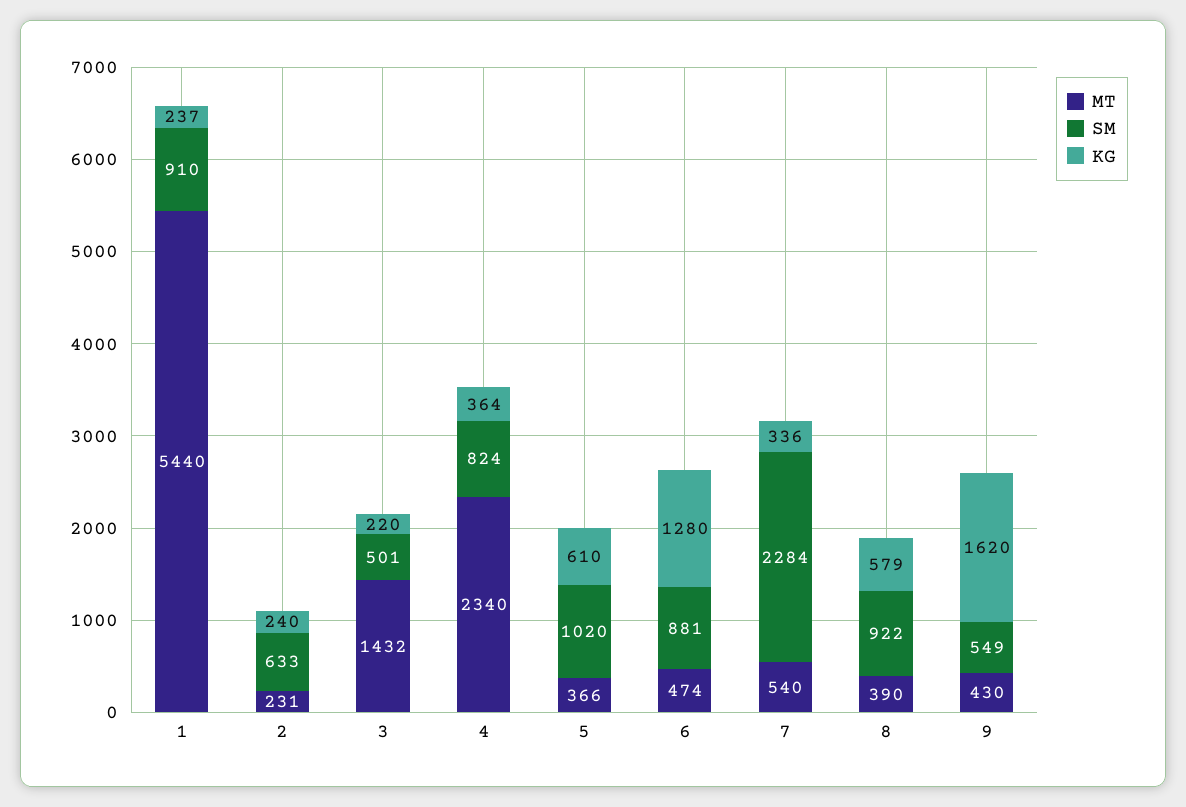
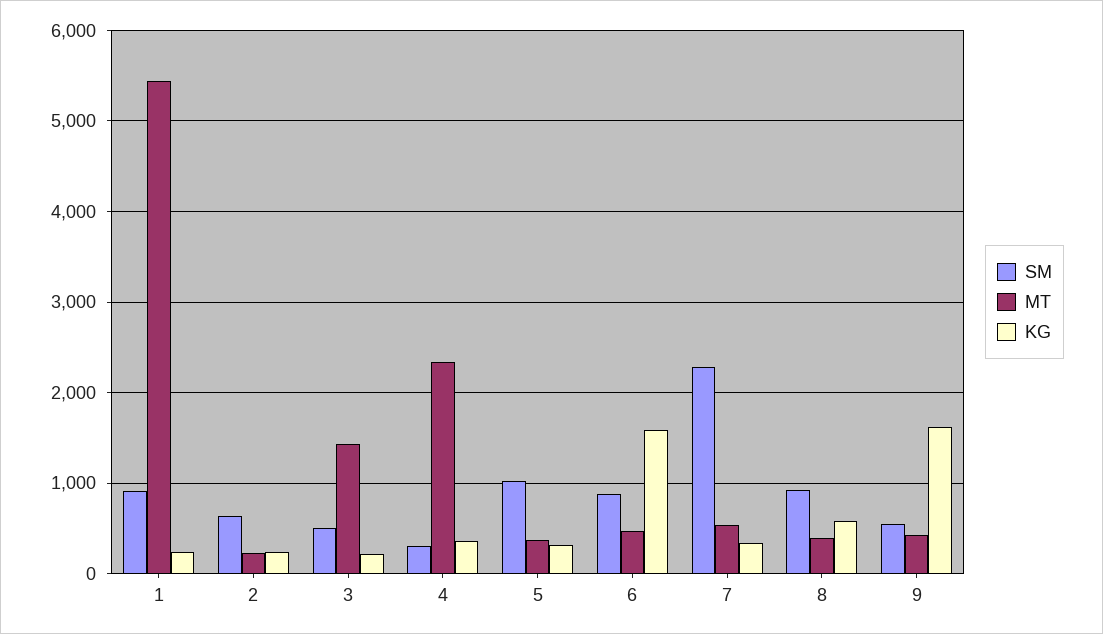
  {
    "MT": {
      "1": 5440,
      "2": 231,
      "3": 1432,
      "4": 2340,
      "5": 366,
      "6": 474,
      "7": 540,
      "8": 390,
      "9": 430
    },
    "SM": {
      "1": 910,
      "2": 633,
      "3": 501,
-     "4": 824,
+     "4": 300,
      "5": 1020,
      "6": 881,
      "7": 2284,
      "8": 922,
      "9": 549
    },
    "KG": {
      "1": 237,
      "2": 240,
      "3": 220,
      "4": 364,
-     "5": 610,
+     "5": 300,
-     "6": 1280,
+     "6": 1600,
      "7": 336,
      "8": 579,
      "9": 1620
    }
  }

